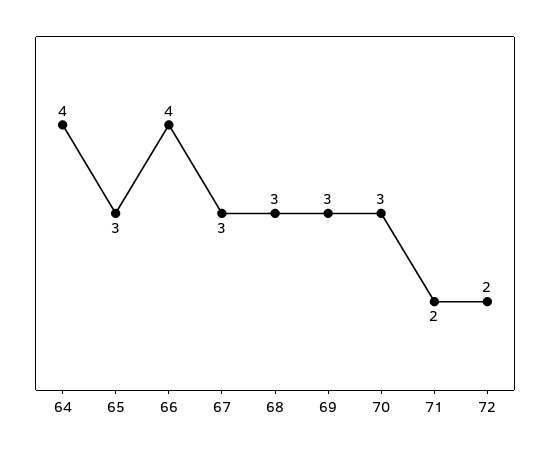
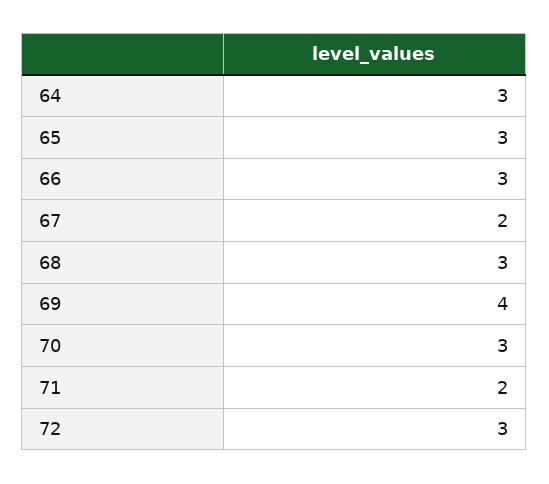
  {
-   "64": 4,
+   "64": 3,
    "65": 3,
-   "66": 4,
+   "66": 3,
-   "67": 3,
+   "67": 2,
    "68": 3,
-   "69": 3,
+   "69": 4,
    "70": 3,
    "71": 2,
-   "72": 2
+   "72": 3
  }

